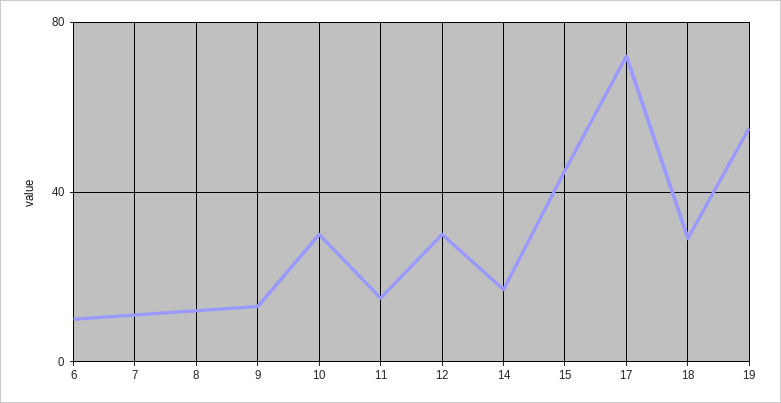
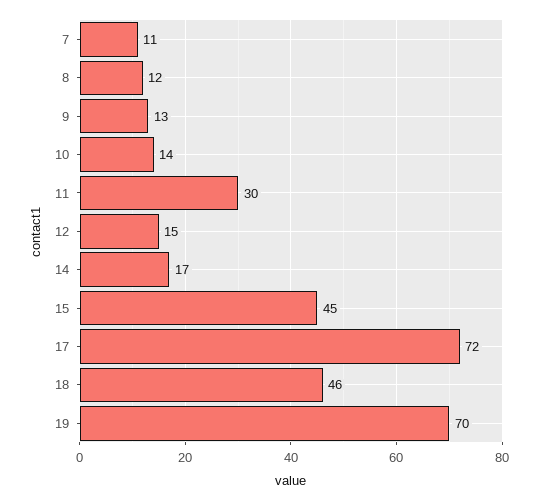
  {
-   "6": 10,
    "7": 11,
    "8": 12,
    "9": 13,
-   "10": 30,
+   "10": 14,
-   "11": 15,
+   "11": 30,
-   "12": 30,
+   "12": 15,
    "14": 17,
    "15": 45,
    "17": 72,
-   "18": 30,
+   "18": 46,
-   "19": 55
+   "19": 70
  }

